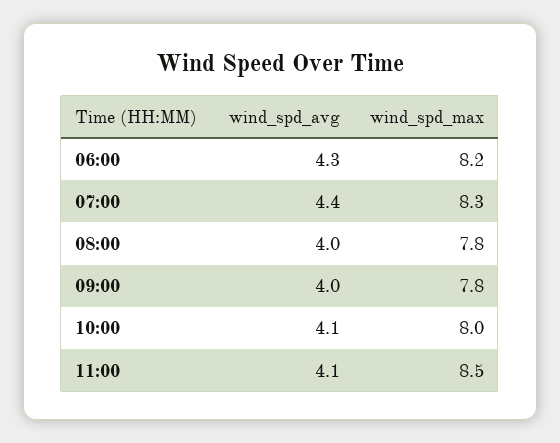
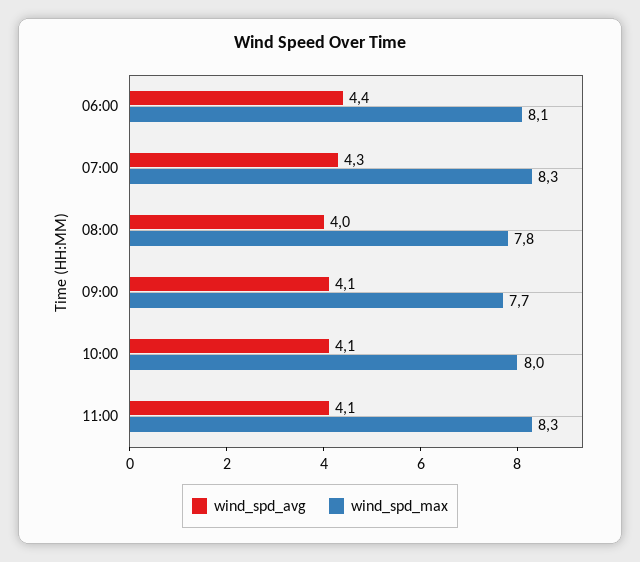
  {
    "wind_spd_avg": {
-     "06:00": 4.3,
+     "06:00": 4.4,
-     "07:00": 4.4,
+     "07:00": 4.3,
      "08:00": 4,
-     "09:00": 4,
+     "09:00": 4.1,
      "10:00": 4.1,
      "11:00": 4.1
    },
    "wind_spd_max": {
-     "06:00": 8.2,
+     "06:00": 8.1,
      "07:00": 8.3,
      "08:00": 7.8,
-     "09:00": 7.8,
+     "09:00": 7.7,
      "10:00": 8,
-     "11:00": 8.5
+     "11:00": 8.3
    }
  }

